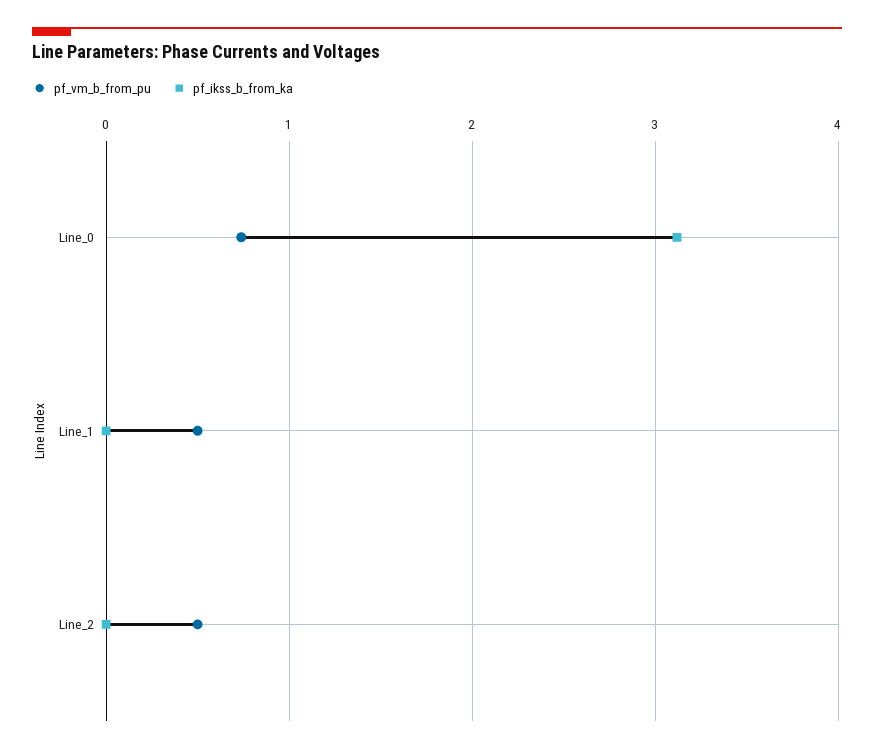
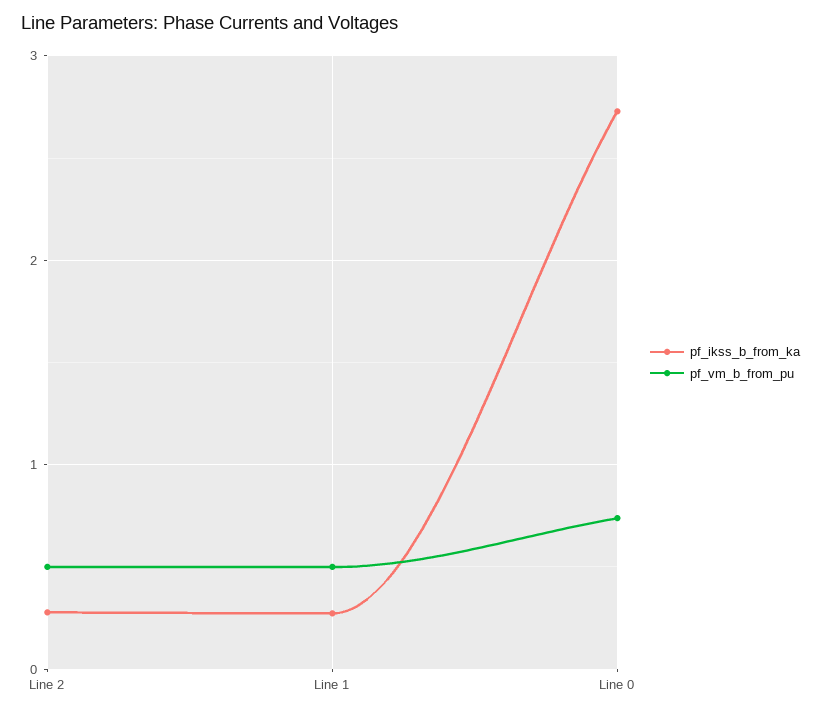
  {
    "pf_vm_b_from_pu": {
      "Line_0": 0.7,
      "Line_1": 0.5,
      "Line_2": 0.5
    },
    "pf_ikss_b_from_ka": {
-     "Line_0": 3.1,
+     "Line_0": 2.7,
-     "Line_1": 0,
+     "Line_1": 0.3,
-     "Line_2": 0
+     "Line_2": 0.3
    }
  }

